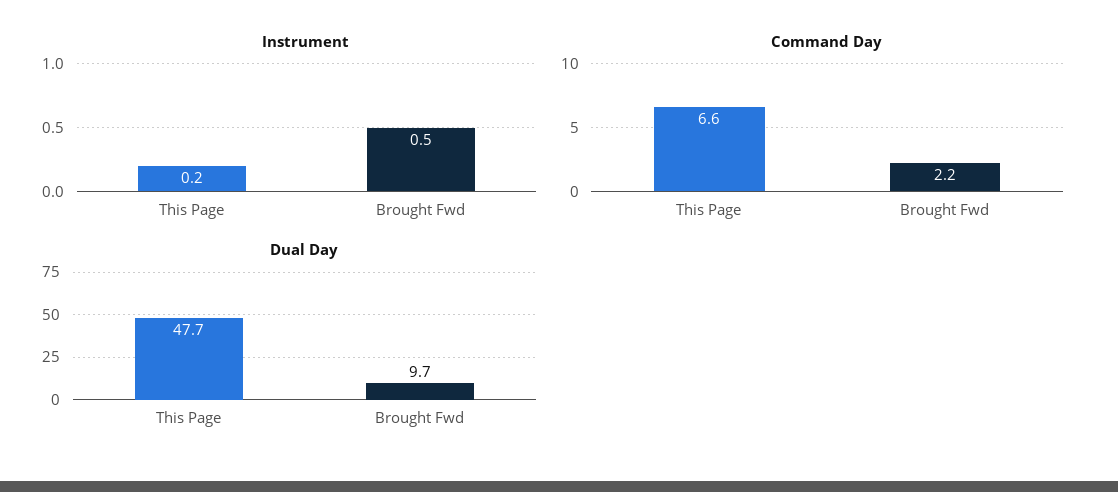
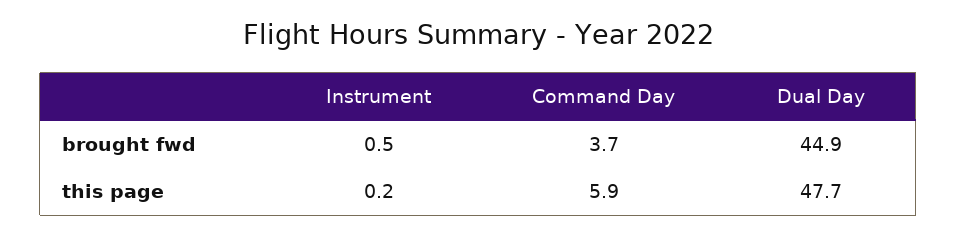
  {
    "Instrument": {
      "This Page": 0.2,
      "Brought Fwd": 0.5
    },
    "Command Day": {
-     "This Page": 6.6,
+     "This Page": 5.9,
-     "Brought Fwd": 2.2
+     "Brought Fwd": 3.7
    },
    "Dual Day": {
      "This Page": 47.7,
-     "Brought Fwd": 9.7
+     "Brought Fwd": 44.9
    }
  }

